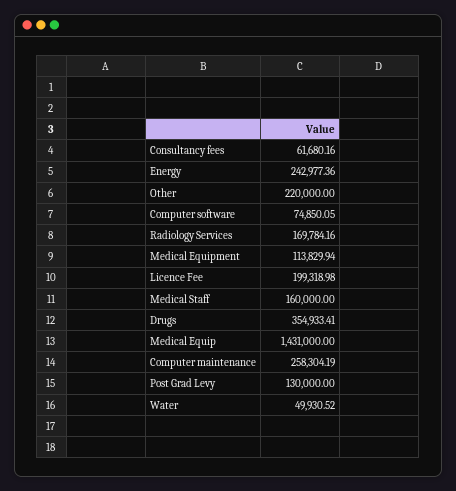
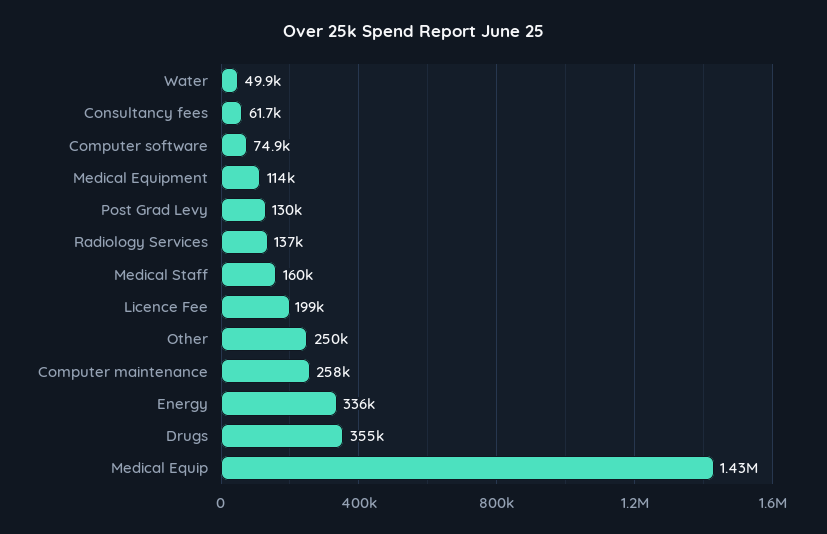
  {
    "Consultancy fees": 61680.16,
-   "Energy": 242977.36,
+   "Energy": 336000,
-   "Other": 220000,
+   "Other": 250000,
    "Computer software": 74850.05,
-   "Radiology Services": 169784.16,
+   "Radiology Services": 137000,
    "Medical Equipment": 113829.94,
    "Licence Fee": 199318.98,
    "Medical Staff": 160000,
    "Drugs": 354933.41,
    "Medical Equip": 1431000,
    "Computer maintenance": 258304.19,
    "Post Grad Levy": 130000,
    "Water": 49930.52
  }

